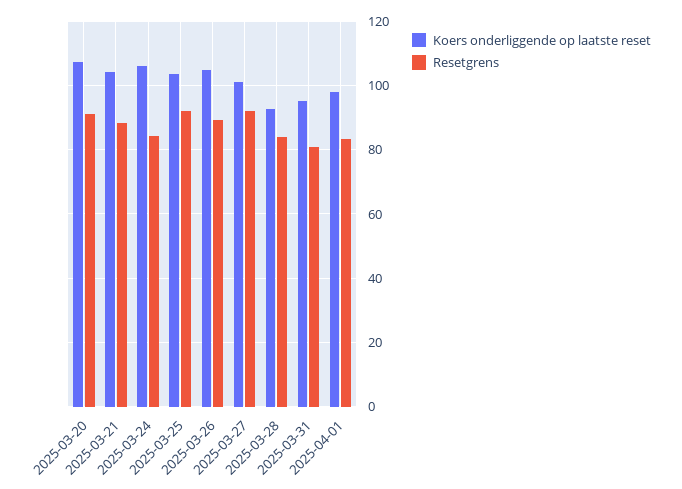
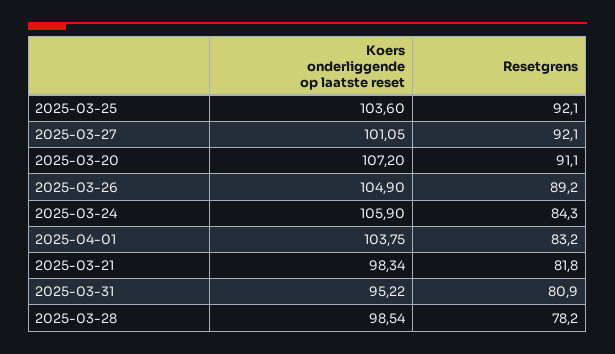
  {
    "Koers onderliggende op laatste reset": {
      "2025-03-20": 107.2,
-     "2025-03-21": 104,
+     "2025-03-21": 98.34,
      "2025-03-24": 105.9,
      "2025-03-25": 103.6,
      "2025-03-26": 104.9,
      "2025-03-27": 101.05,
-     "2025-03-28": 92,
+     "2025-03-28": 98.54,
      "2025-03-31": 95.22,
-     "2025-04-01": 98
+     "2025-04-01": 103.75
    },
    "Resetgrens": {
      "2025-03-20": 91.1,
-     "2025-03-21": 88,
+     "2025-03-21": 81.8,
      "2025-03-24": 84.3,
      "2025-03-25": 92.1,
      "2025-03-26": 89.2,
      "2025-03-27": 92.1,
-     "2025-03-28": 84,
+     "2025-03-28": 78.2,
      "2025-03-31": 80.9,
      "2025-04-01": 83.2
    }
  }

